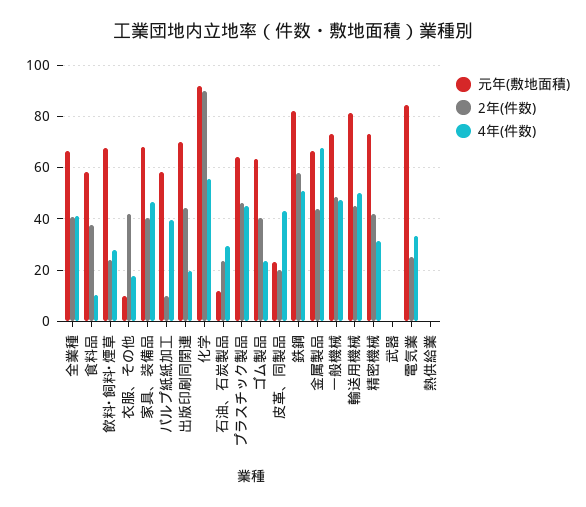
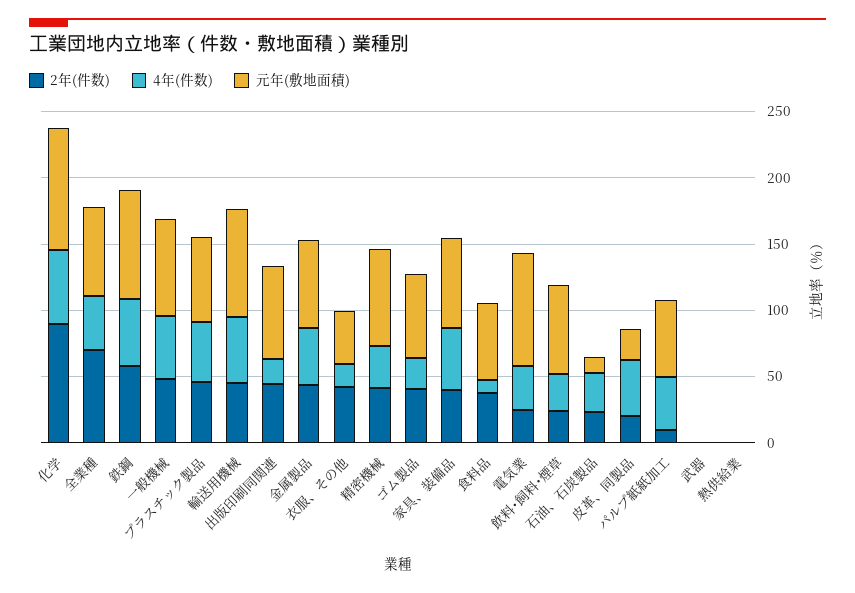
  {
    "元年(敷地面積)": {
      "全業種": 67.5,
      "食料品": 57.5,
      "飲料･飼料･煙草": 67.5,
-     "衣服、その他": 10,
+     "衣服、その他": 40,
      "家具、装備品": 67.5,
      "パルプ紙紙加工": 57.5,
      "出版印刷同関連": 70,
      "化学": 92.5,
      "石油、石炭製品": 12.5,
      "プラスチック製品": 65,
      "ゴム製品": 62.5,
      "皮革、同製品": 22.5,
      "鉄鋼": 82.5,
      "金属製品": 67.5,
      "一般機械": 72.5,
      "輸送用機械": 82.5,
      "精密機械": 72.5,
      "武器": 0,
      "電気業": 85,
      "熱供給業": 0
    },
    "2年(件数)": {
-     "全業種": 40,
+     "全業種": 70,
      "食料品": 37.5,
      "飲料･飼料･煙草": 25,
      "衣服、その他": 42.5,
      "家具、装備品": 40,
      "パルプ紙紙加工": 10,
      "出版印刷同関連": 45,
      "化学": 90,
      "石油、石炭製品": 22.5,
      "プラスチック製品": 45,
      "ゴム製品": 40,
      "皮革、同製品": 20,
      "鉄鋼": 57.5,
      "金属製品": 45,
      "一般機械": 47.5,
      "輸送用機械": 45,
      "精密機械": 42.5,
      "武器": 0,
      "電気業": 25,
      "熱供給業": 0
    },
    "4年(件数)": {
      "全業種": 40,
      "食料品": 10,
      "飲料･飼料･煙草": 27.5,
      "衣服、その他": 17.5,
      "家具、装備品": 47.5,
      "パルプ紙紙加工": 40,
      "出版印刷同関連": 20,
      "化学": 55,
      "石油、石炭製品": 30,
      "プラスチック製品": 45,
      "ゴム製品": 22.5,
      "皮革、同製品": 42.5,
      "鉄鋼": 50,
-     "金属製品": 67.5,
+     "金属製品": 40,
      "一般機械": 47.5,
      "輸送用機械": 50,
      "精密機械": 32.5,
      "武器": 0,
      "電気業": 32.5,
      "熱供給業": 0
    }
  }

